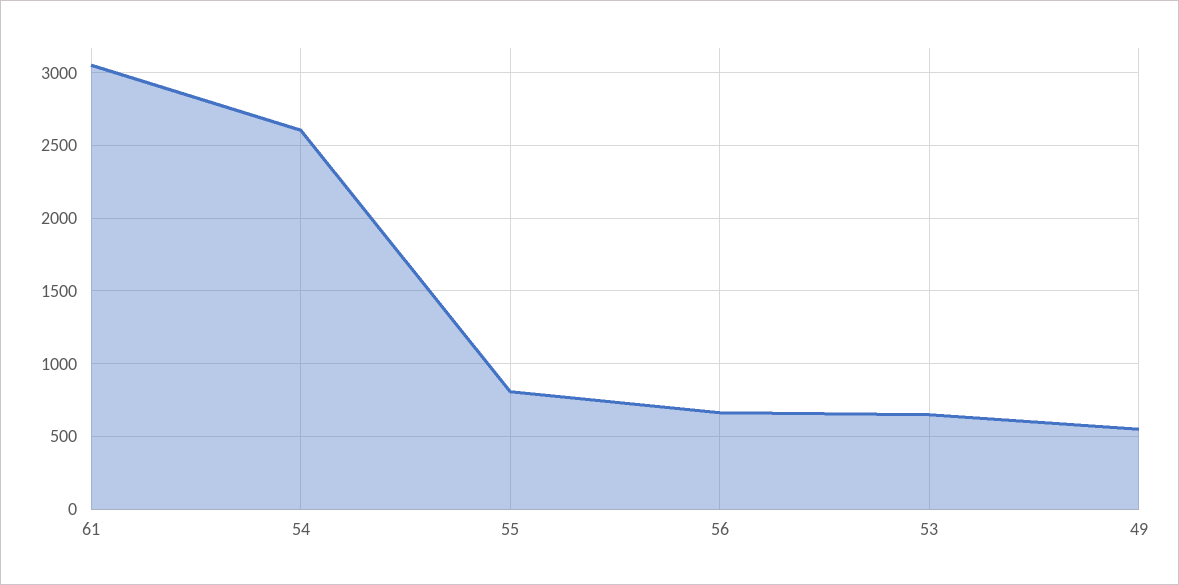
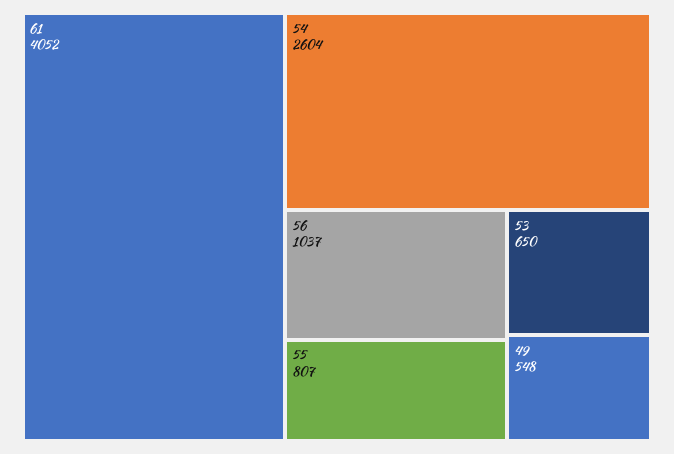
  {
-   "61": 3050,
+   "61": 4052,
    "54": 2604,
    "55": 807,
-   "56": 650,
+   "56": 1037,
    "53": 650,
    "49": 548
  }

